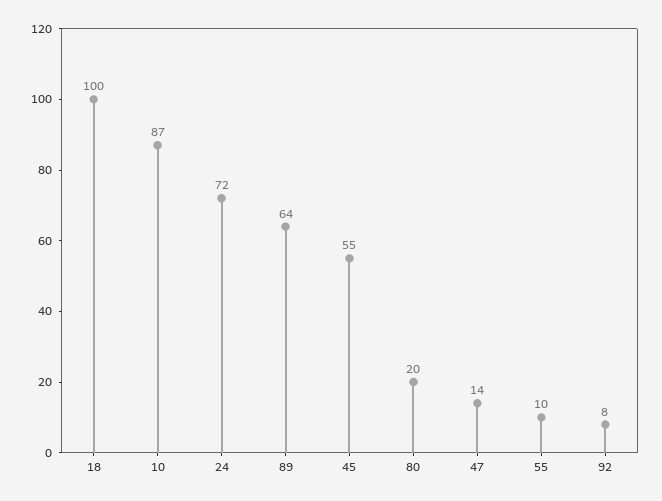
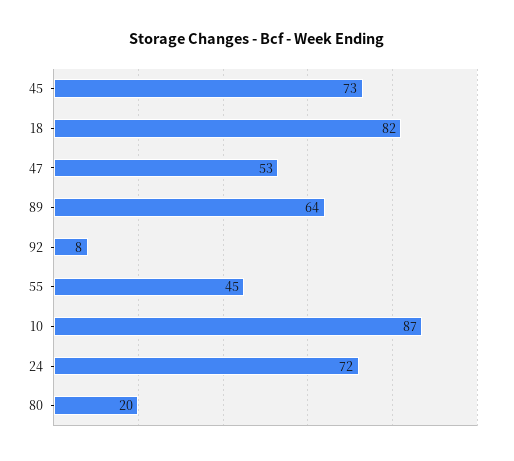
  {
-   "18": 100,
+   "18": 82,
    "10": 87,
    "24": 72,
    "89": 64,
-   "45": 55,
+   "45": 73,
    "80": 20,
-   "47": 14,
+   "47": 53,
-   "55": 10,
+   "55": 45,
    "92": 8
  }

